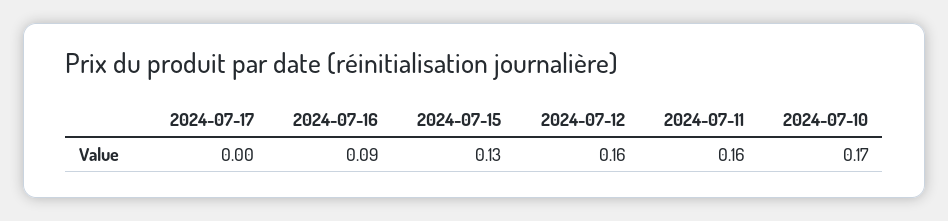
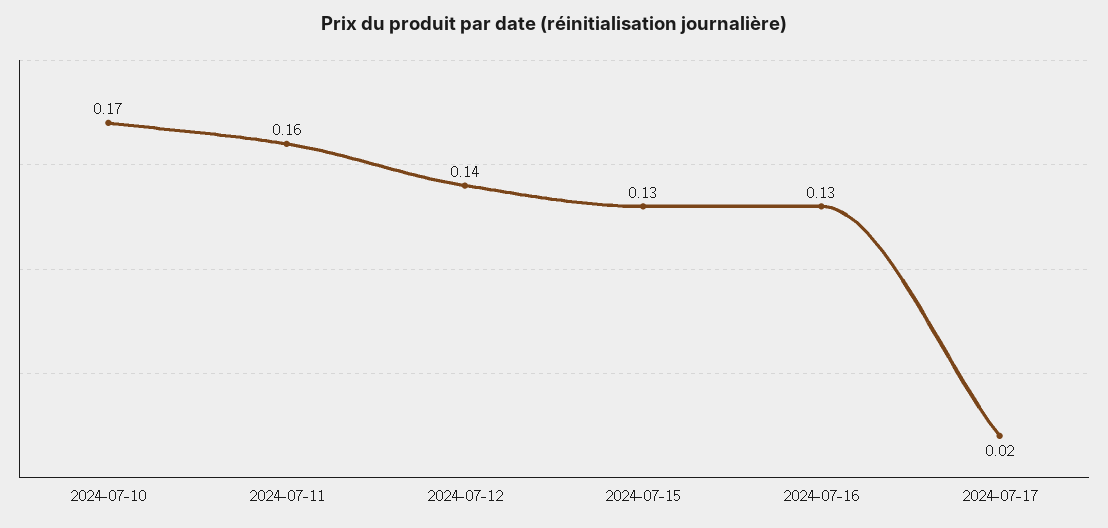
  {
-   "2024-07-17": 0,
+   "2024-07-17": 0.02,
-   "2024-07-16": 0.09,
+   "2024-07-16": 0.13,
    "2024-07-15": 0.13,
-   "2024-07-12": 0.16,
+   "2024-07-12": 0.14,
    "2024-07-11": 0.16,
    "2024-07-10": 0.17
  }

